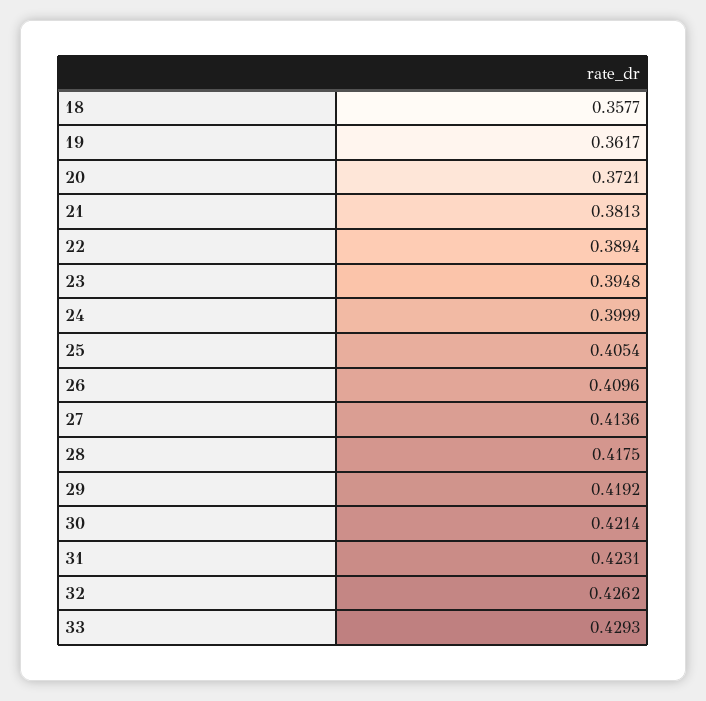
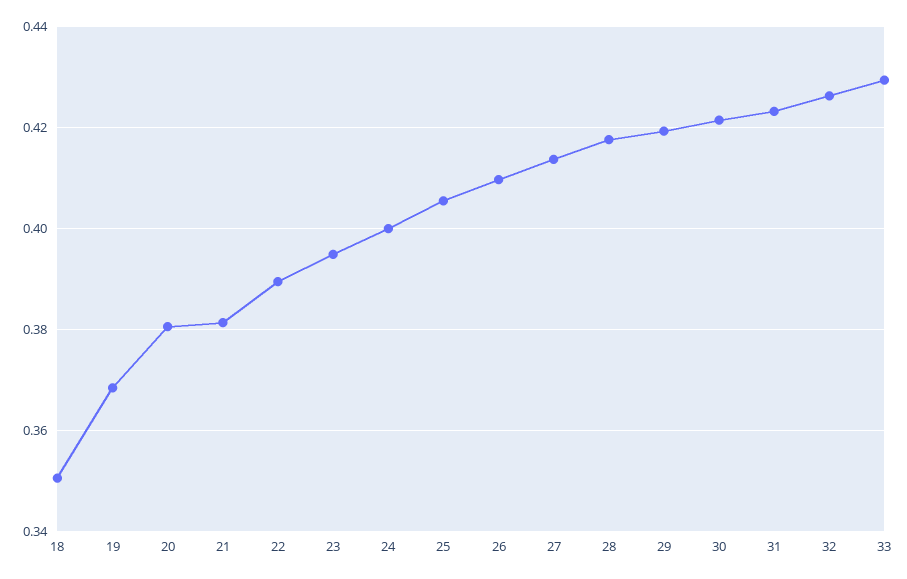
  {
-   "18": 0.3577,
+   "18": 0.35,
-   "19": 0.3617,
+   "19": 0.368,
-   "20": 0.3721,
+   "20": 0.38,
    "21": 0.3813,
    "22": 0.3894,
    "23": 0.3948,
    "24": 0.3999,
    "25": 0.4054,
    "26": 0.4096,
    "27": 0.4136,
    "28": 0.4175,
    "29": 0.4192,
    "30": 0.4214,
    "31": 0.4231,
    "32": 0.4262,
    "33": 0.4293
  }

